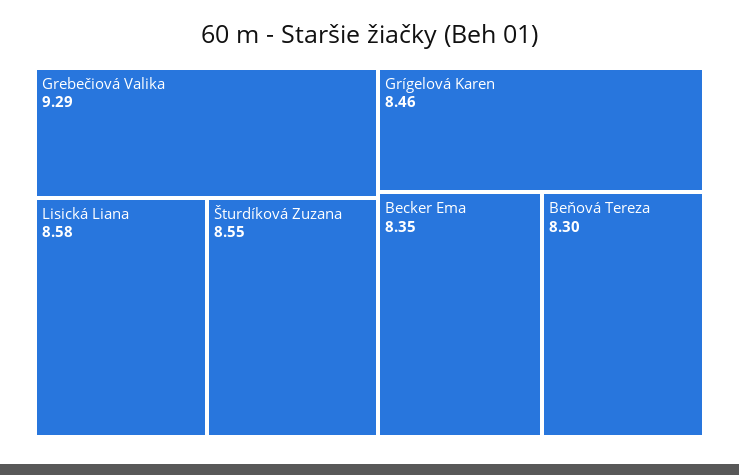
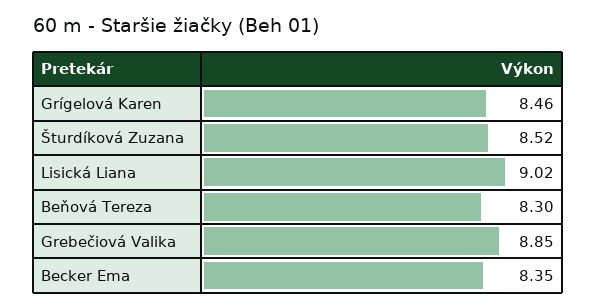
  {
-   "Grebečiová Valika": 9.29,
+   "Grebečiová Valika": 8.85,
-   "Lisická Liana": 8.58,
+   "Lisická Liana": 9.02,
-   "Šturdíková Zuzana": 8.55,
+   "Šturdíková Zuzana": 8.52,
    "Grígelová Karen": 8.46,
    "Becker Ema": 8.35,
    "Beňová Tereza": 8.3
  }

